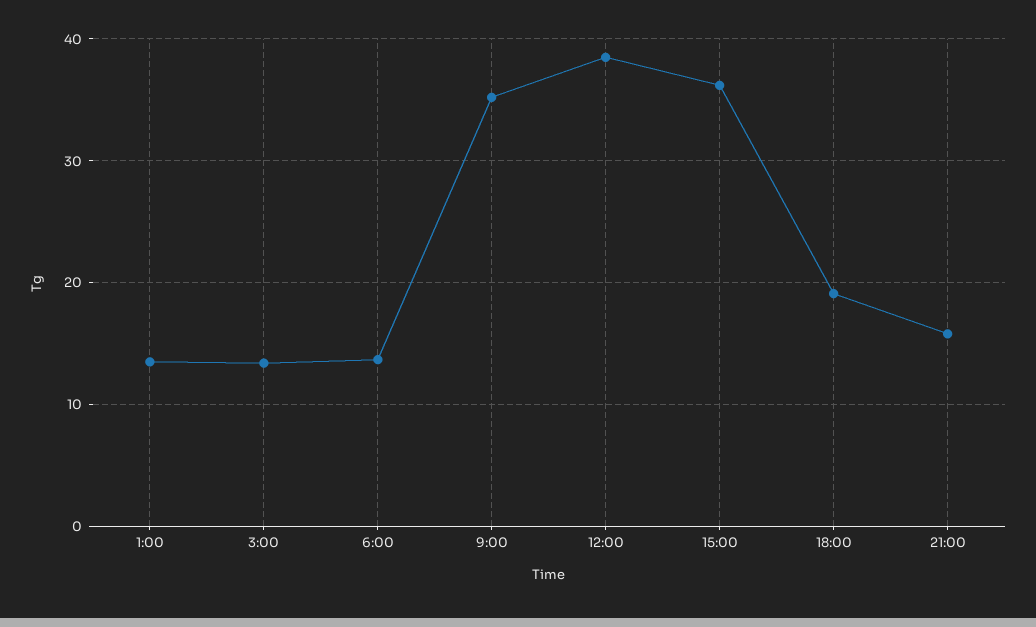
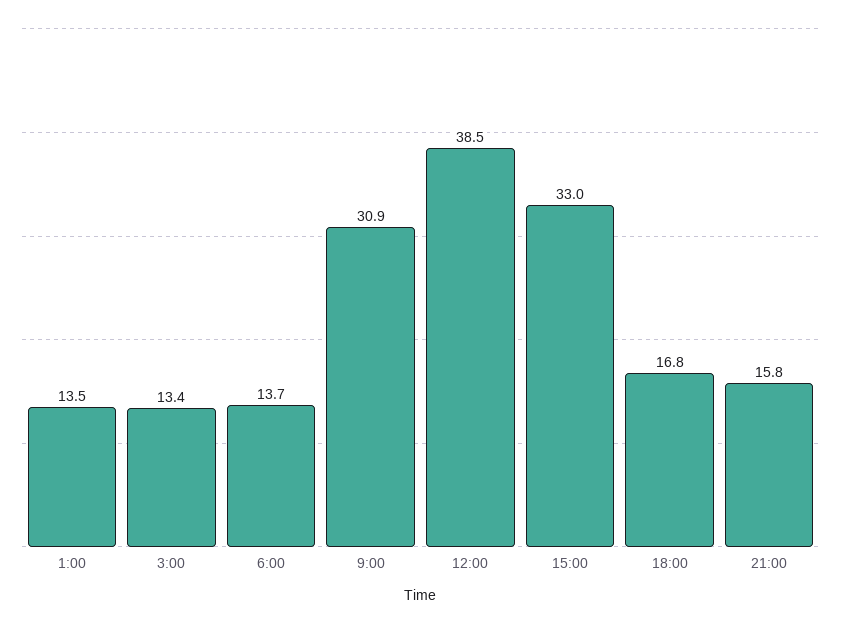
  {
    "1:00": 13.5,
    "3:00": 13.4,
    "6:00": 13.7,
-   "9:00": 35,
+   "9:00": 30.9,
    "12:00": 38.5,
-   "15:00": 36,
+   "15:00": 33,
-   "18:00": 19,
+   "18:00": 16.8,
    "21:00": 15.8
  }

